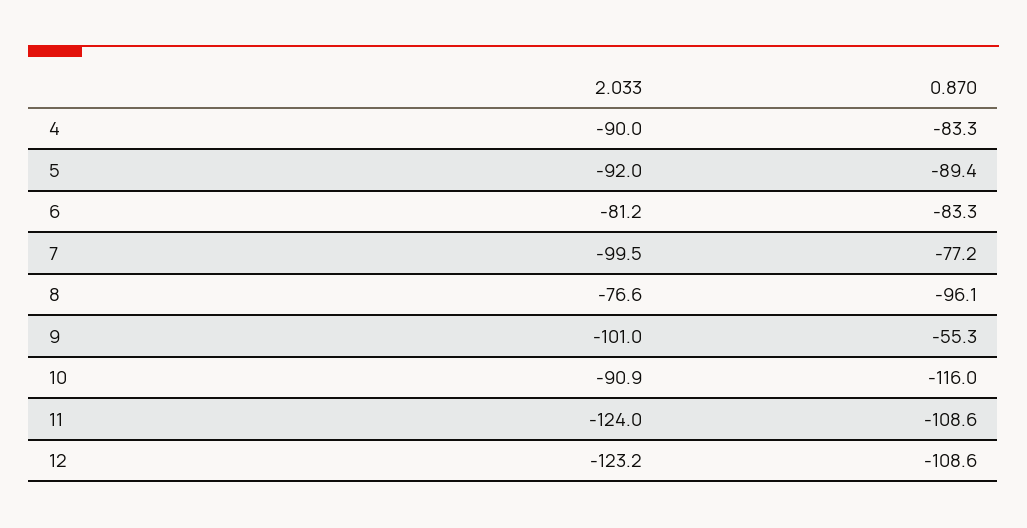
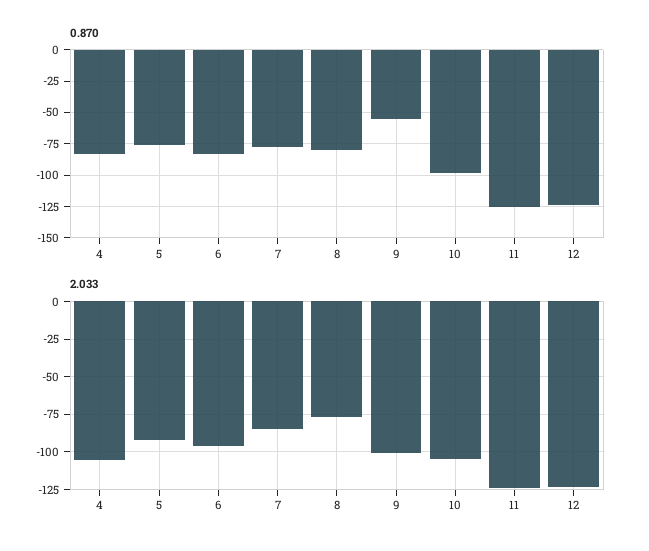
  {
    "2.033": {
-     "4": -90,
+     "4": -105,
      "5": -92,
-     "6": -81.2,
+     "6": -95,
-     "7": -99.5,
+     "7": -85,
      "8": -76.6,
      "9": -101,
-     "10": -90.9,
+     "10": -105,
      "11": -124,
      "12": -123.2
    },
    "0.870": {
      "4": -83.3,
-     "5": -89.4,
+     "5": -75,
      "6": -83.3,
      "7": -77.2,
-     "8": -96.1,
+     "8": -80,
      "9": -55.3,
-     "10": -116,
+     "10": -100,
-     "11": -108.6,
+     "11": -125,
-     "12": -108.6
+     "12": -125
    }
  }

